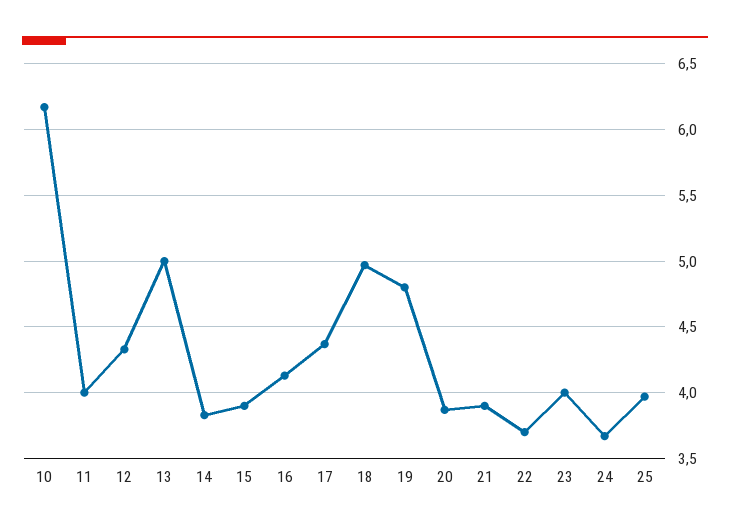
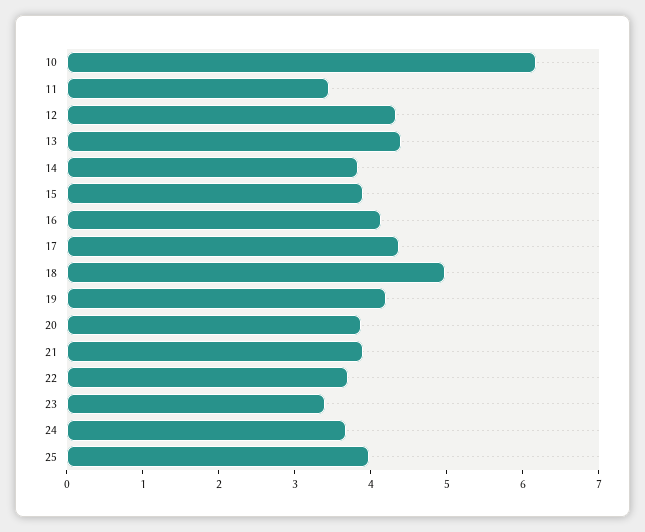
  {
    "10": 6.15,
-   "11": 4,
+   "11": 3.4,
    "12": 4.35,
-   "13": 5,
+   "13": 4.4,
    "14": 3.85,
    "15": 3.9,
    "16": 4.15,
    "17": 4.35,
    "18": 4.95,
-   "19": 4.8,
+   "19": 4.2,
    "20": 3.85,
    "21": 3.9,
    "22": 3.7,
-   "23": 4,
+   "23": 3.4,
    "24": 3.65,
    "25": 3.95
  }

